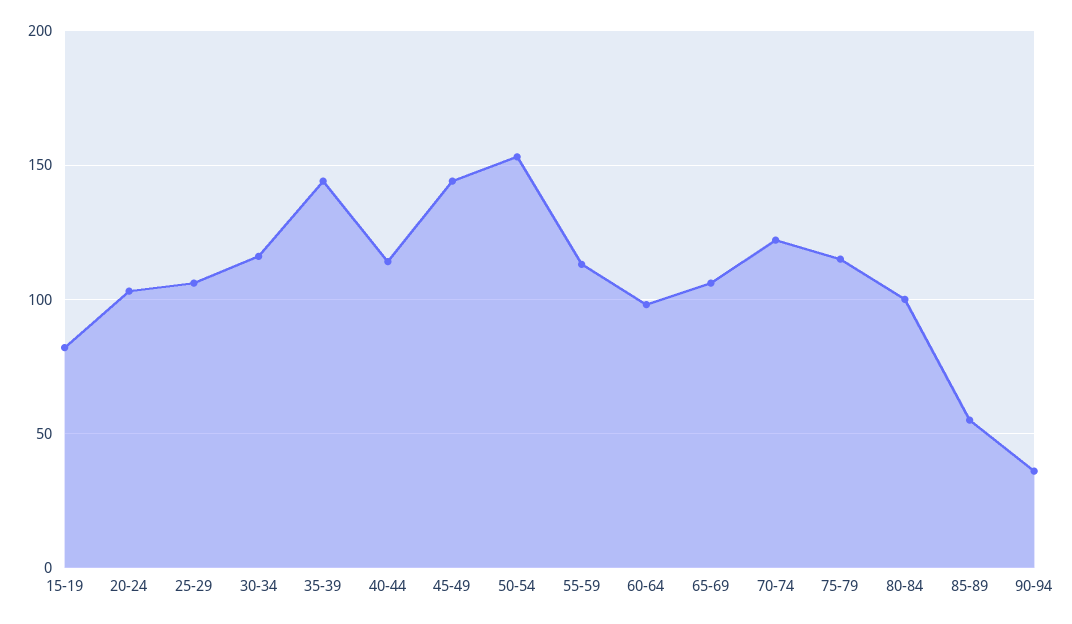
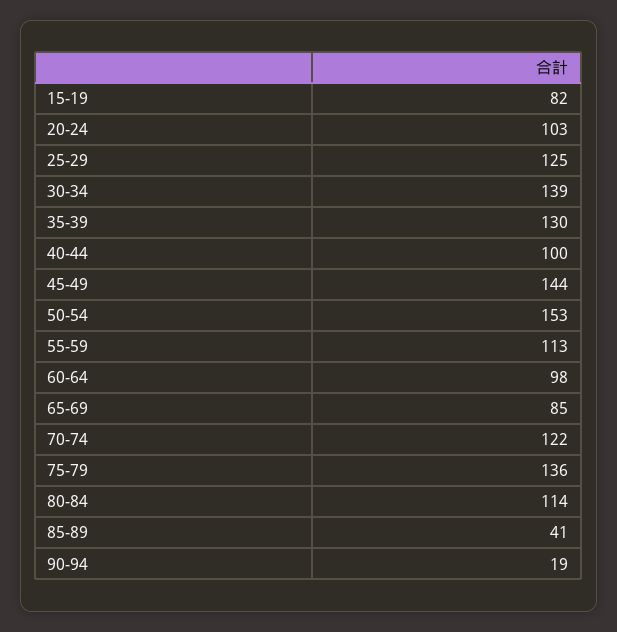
  {
    "15-19": 82,
    "20-24": 103,
-   "25-29": 105,
+   "25-29": 125,
-   "30-34": 115,
+   "30-34": 139,
-   "35-39": 145,
+   "35-39": 130,
-   "40-44": 115,
+   "40-44": 100,
    "45-49": 144,
    "50-54": 153,
    "55-59": 113,
    "60-64": 98,
-   "65-69": 105,
+   "65-69": 85,
    "70-74": 122,
-   "75-79": 115,
+   "75-79": 136,
-   "80-84": 100,
+   "80-84": 114,
-   "85-89": 55,
+   "85-89": 41,
-   "90-94": 35
+   "90-94": 19
  }

